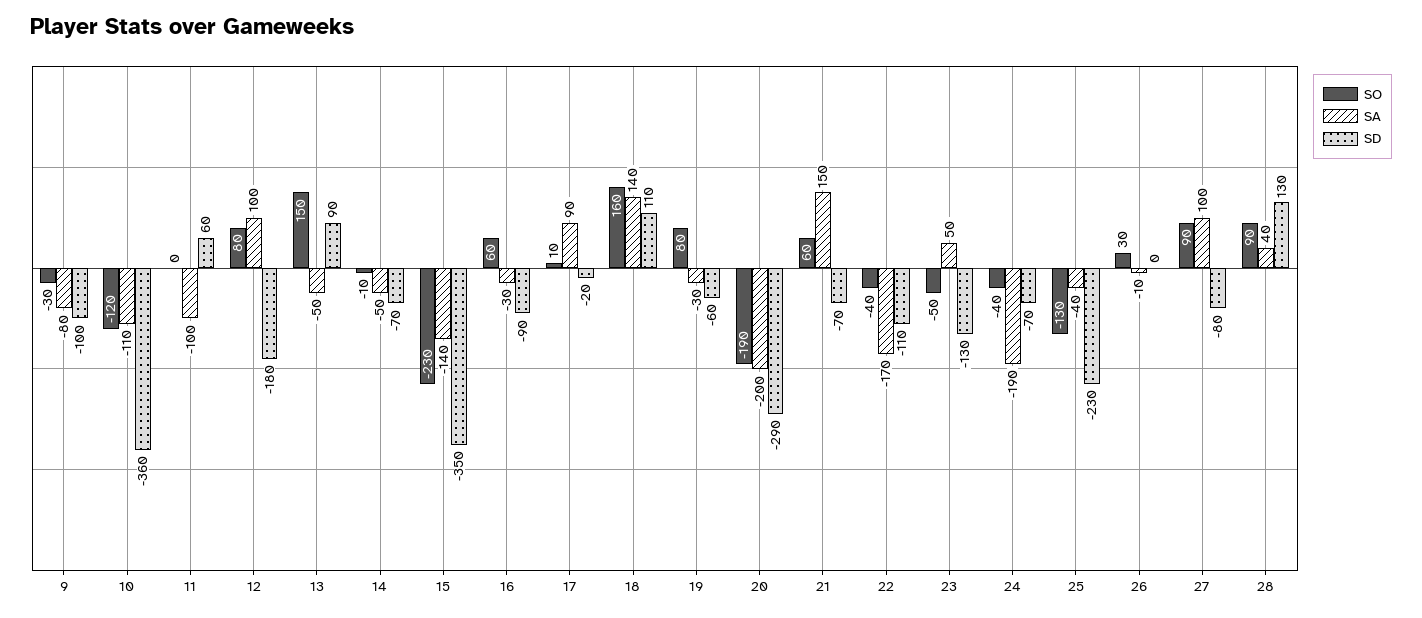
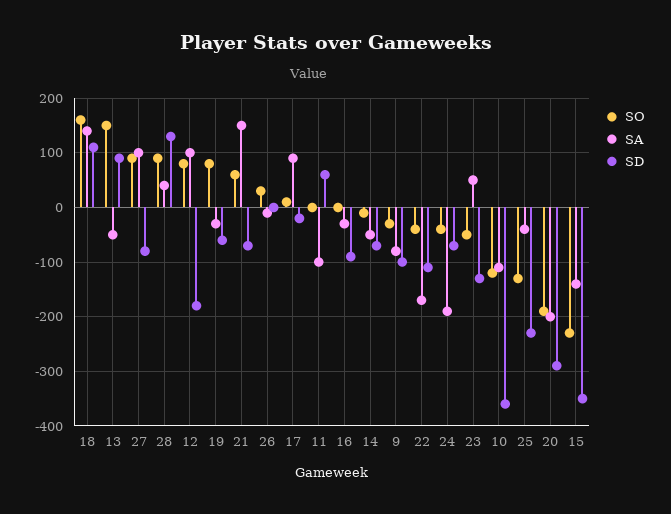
  {
    "SO": {
      "9": -30,
      "10": -120,
      "11": 0,
      "12": 80,
      "13": 150,
      "14": -10,
      "15": -230,
-     "16": 60,
+     "16": 0,
      "17": 10,
      "18": 160,
      "19": 80,
      "20": -190,
      "21": 60,
      "22": -40,
      "23": -50,
      "24": -40,
      "25": -130,
      "26": 30,
      "27": 90,
      "28": 90
    },
    "SA": {
      "9": -80,
      "10": -110,
      "11": -100,
      "12": 100,
      "13": -50,
      "14": -50,
      "15": -140,
      "16": -30,
      "17": 90,
      "18": 140,
      "19": -30,
      "20": -200,
      "21": 150,
      "22": -170,
      "23": 50,
      "24": -190,
      "25": -40,
      "26": -10,
      "27": 100,
      "28": 40
    },
    "SD": {
      "9": -100,
      "10": -360,
      "11": 60,
      "12": -180,
      "13": 90,
      "14": -70,
      "15": -350,
      "16": -90,
      "17": -20,
      "18": 110,
      "19": -60,
      "20": -290,
      "21": -70,
      "22": -110,
      "23": -130,
      "24": -70,
      "25": -230,
      "26": 0,
      "27": -80,
      "28": 130
    }
  }

